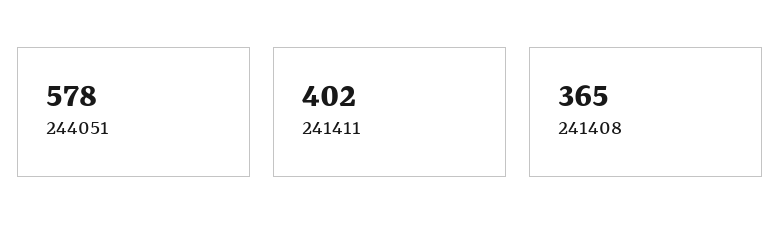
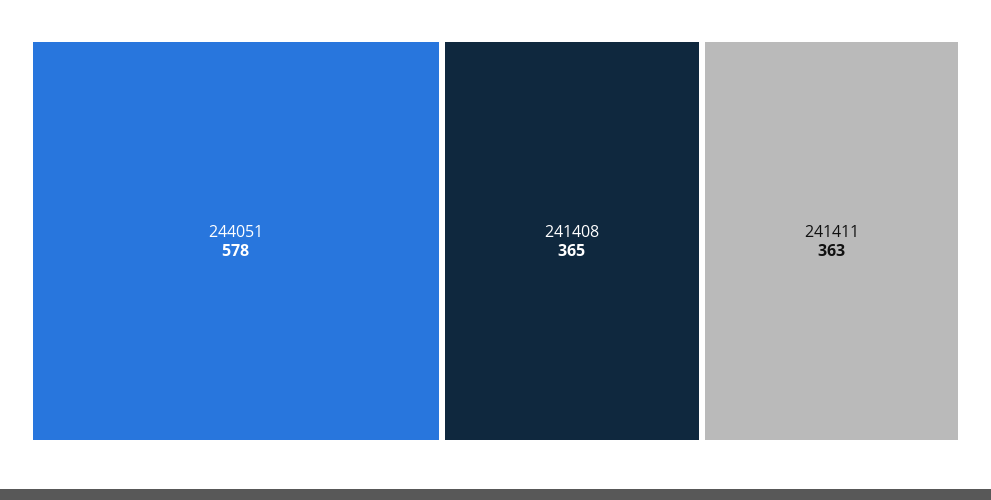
  {
    "244051": 578,
-   "241411": 402,
+   "241411": 363,
    "241408": 365
  }

